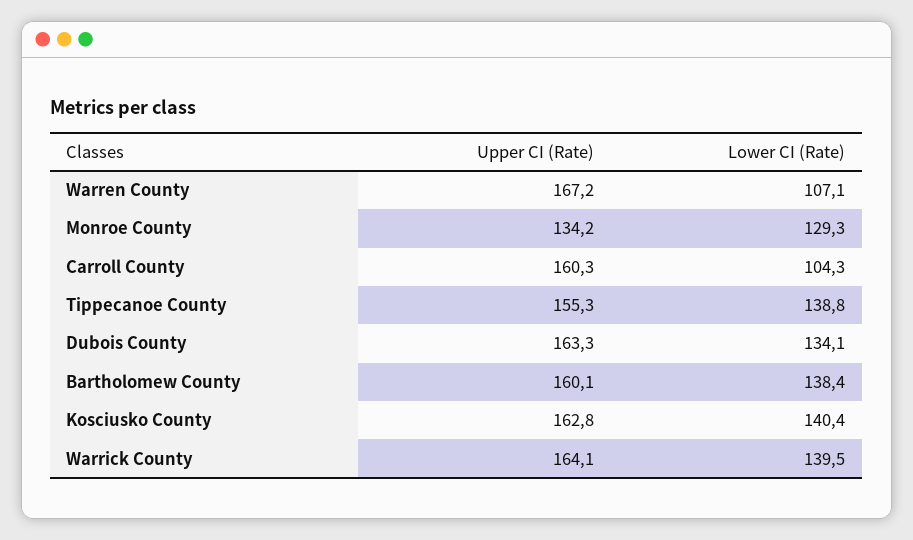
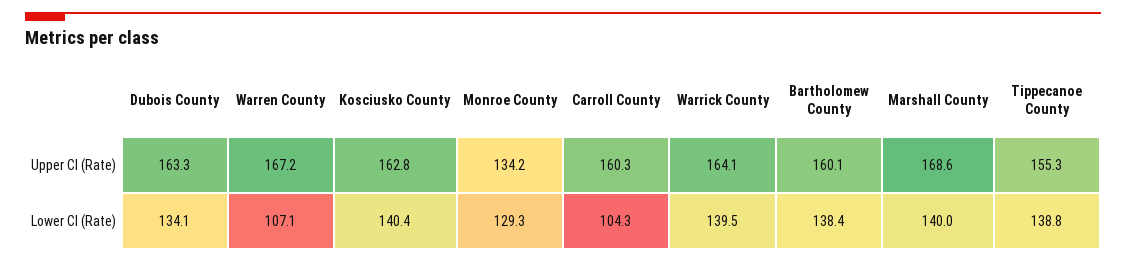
  {
    "Upper CI (Rate)": {
      "Warren County": 167.2,
      "Monroe County": 134.2,
      "Carroll County": 160.3,
      "Tippecanoe County": 155.3,
      "Dubois County": 163.3,
      "Bartholomew County": 160.1,
      "Kosciusko County": 162.8,
-     "Warrick County": 164.1
+     "Warrick County": 164.1,
+     "Marshall County": 168.6
    },
    "Lower CI (Rate)": {
      "Warren County": 107.1,
      "Monroe County": 129.3,
      "Carroll County": 104.3,
      "Tippecanoe County": 138.8,
      "Dubois County": 134.1,
      "Bartholomew County": 138.4,
      "Kosciusko County": 140.4,
-     "Warrick County": 139.5
+     "Warrick County": 139.5,
+     "Marshall County": 140
    }
  }

